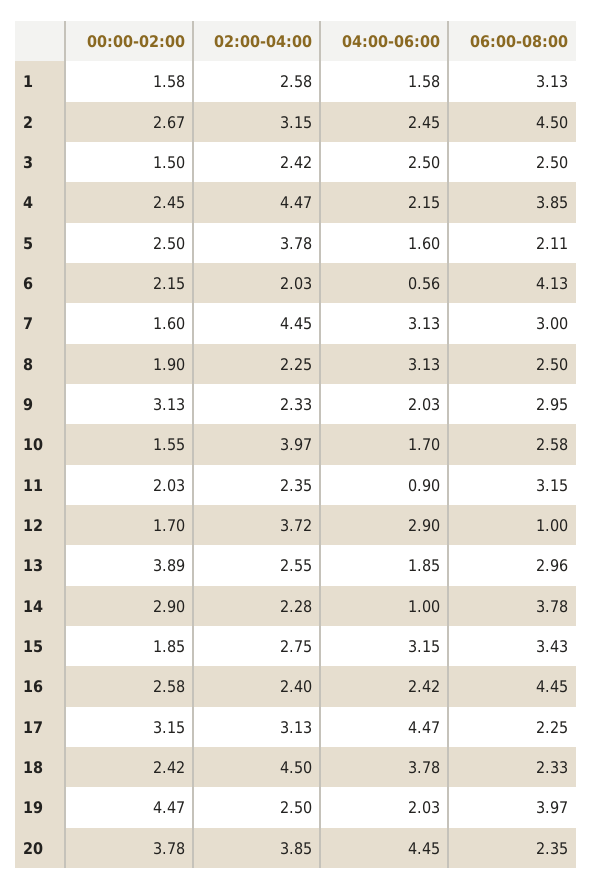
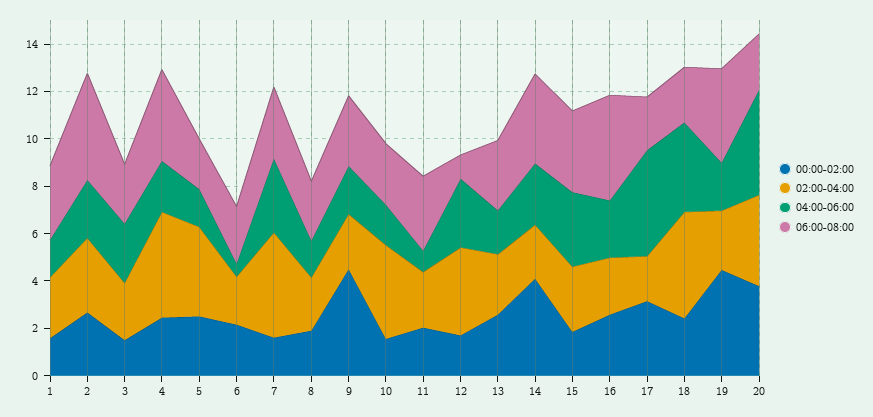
  {
    "00:00-02:00": {
      "1": 1.58,
      "2": 2.67,
      "3": 1.5,
      "4": 2.45,
      "5": 2.5,
      "6": 2.15,
      "7": 1.6,
      "8": 1.9,
-     "9": 3.13,
+     "9": 4.5,
      "10": 1.55,
      "11": 2.03,
      "12": 1.7,
-     "13": 3.89,
+     "13": 2.5,
-     "14": 2.9,
+     "14": 4,
      "15": 1.85,
      "16": 2.58,
      "17": 3.15,
      "18": 2.42,
      "19": 4.47,
      "20": 3.78
    },
    "02:00-04:00": {
      "1": 2.58,
      "2": 3.15,
      "3": 2.42,
      "4": 4.47,
      "5": 3.78,
      "6": 2.03,
      "7": 4.45,
      "8": 2.25,
      "9": 2.33,
      "10": 3.97,
      "11": 2.35,
      "12": 3.72,
      "13": 2.55,
      "14": 2.28,
      "15": 2.75,
      "16": 2.4,
-     "17": 3.13,
+     "17": 2,
      "18": 4.5,
      "19": 2.5,
      "20": 3.85
    },
    "04:00-06:00": {
      "1": 1.58,
      "2": 2.45,
      "3": 2.5,
      "4": 2.15,
      "5": 1.6,
      "6": 0.56,
      "7": 3.13,
-     "8": 3.13,
+     "8": 1.5,
      "9": 2.03,
      "10": 1.7,
      "11": 0.9,
      "12": 2.9,
      "13": 1.85,
-     "14": 1,
+     "14": 2.5,
      "15": 3.15,
      "16": 2.42,
      "17": 4.47,
      "18": 3.78,
      "19": 2.03,
      "20": 4.45
    },
    "06:00-08:00": {
      "1": 3.13,
      "2": 4.5,
      "3": 2.5,
      "4": 3.85,
      "5": 2.11,
-     "6": 4.13,
+     "6": 2.5,
      "7": 3,
      "8": 2.5,
      "9": 2.95,
      "10": 2.58,
      "11": 3.15,
      "12": 1,
      "13": 2.96,
      "14": 3.78,
      "15": 3.43,
      "16": 4.45,
      "17": 2.25,
      "18": 2.33,
      "19": 3.97,
      "20": 2.35
    }
  }

